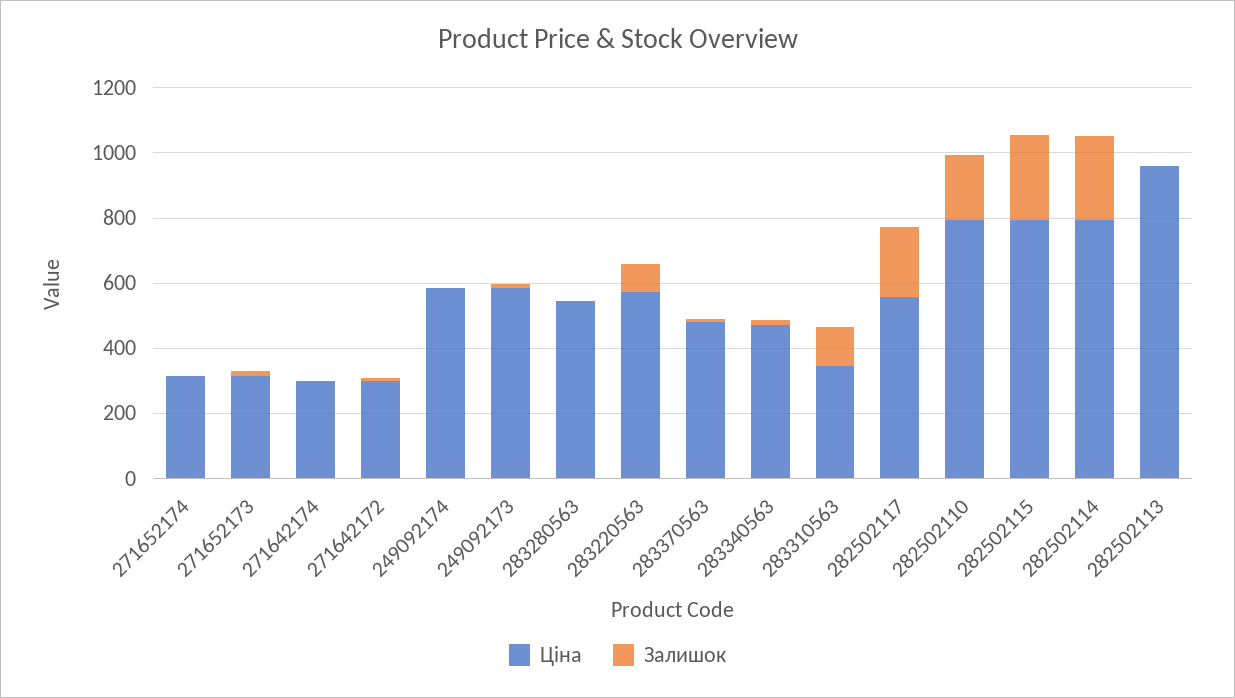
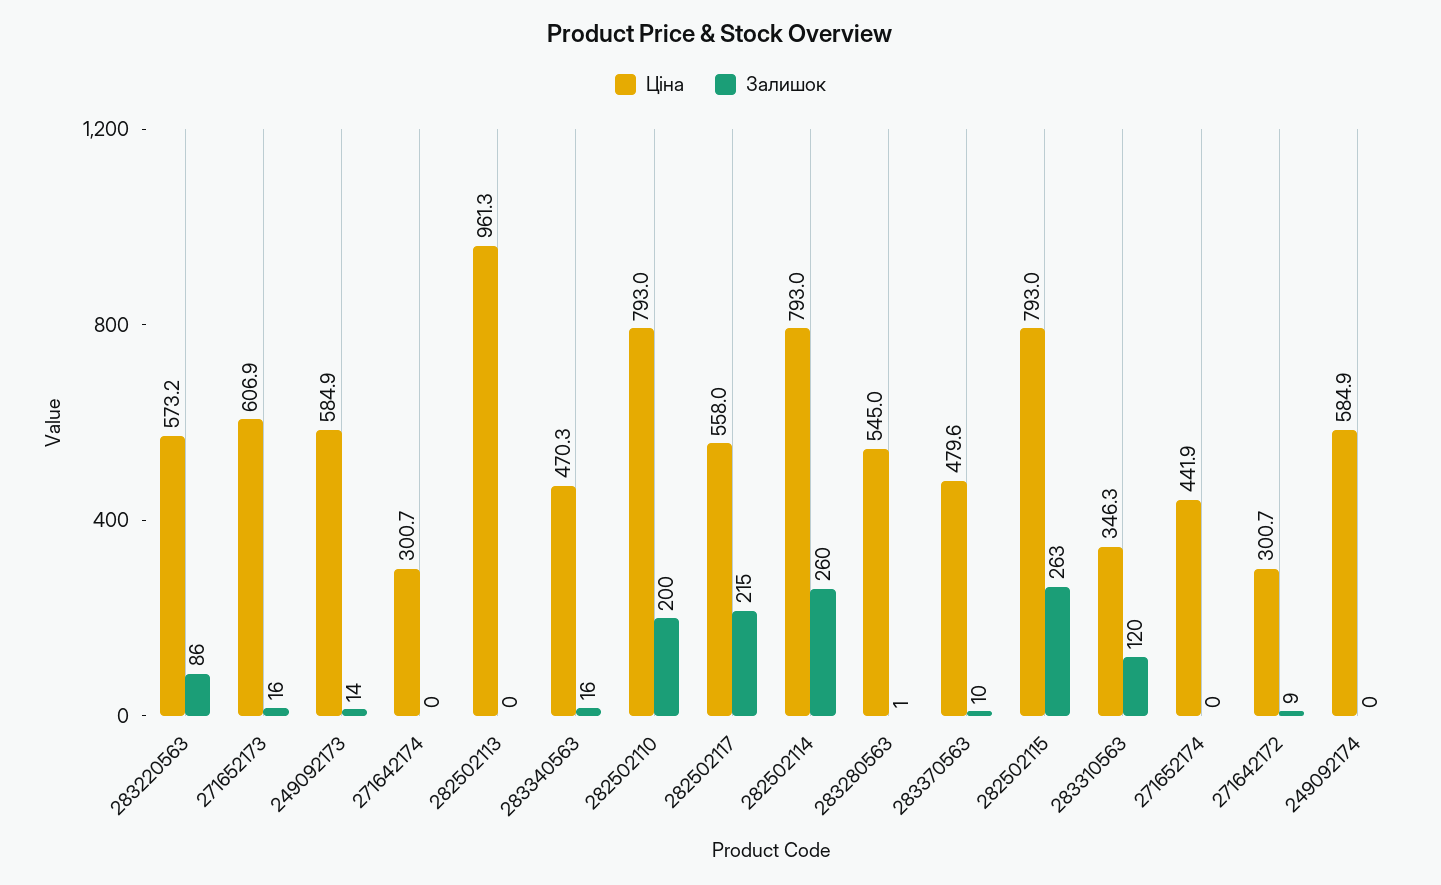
  {
    "Ціна": {
-     "271652174": 300,
+     "271652174": 441.9,
-     "271652173": 300,
+     "271652173": 606.9,
      "271642174": 300.7,
      "271642172": 300.7,
      "249092174": 584.9,
      "249092173": 584.9,
      "283280563": 545,
      "283220563": 573.2,
      "283370563": 479.6,
      "283340563": 470.3,
      "283310563": 346.3,
      "282502117": 558,
      "282502110": 793,
      "282502115": 793,
      "282502114": 793,
      "282502113": 961.3
    },
    "Залишок": {
      "271652174": 0,
      "271652173": 16,
      "271642174": 0,
      "271642172": 9,
      "249092174": 0,
      "249092173": 14,
      "283280563": 1,
      "283220563": 86,
      "283370563": 10,
      "283340563": 16,
      "283310563": 120,
      "282502117": 215,
      "282502110": 200,
      "282502115": 263,
      "282502114": 260,
      "282502113": 0
    }
  }

